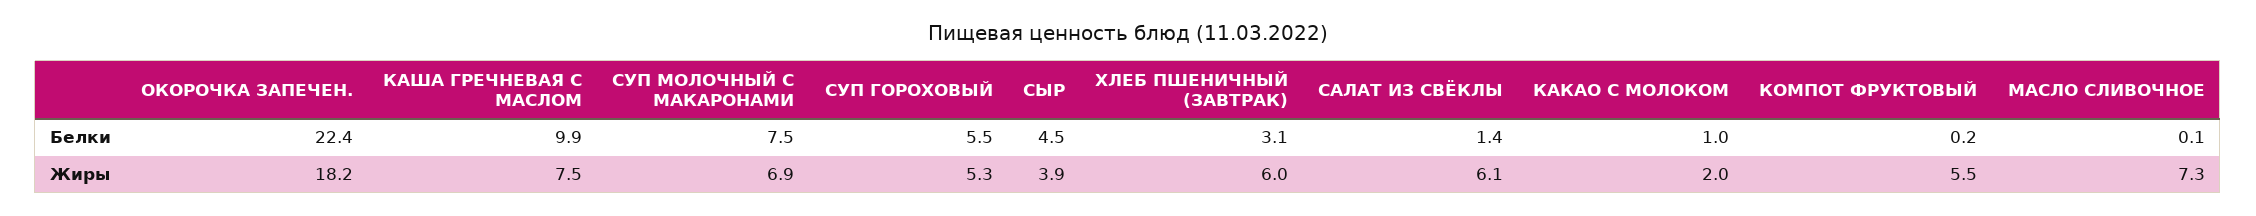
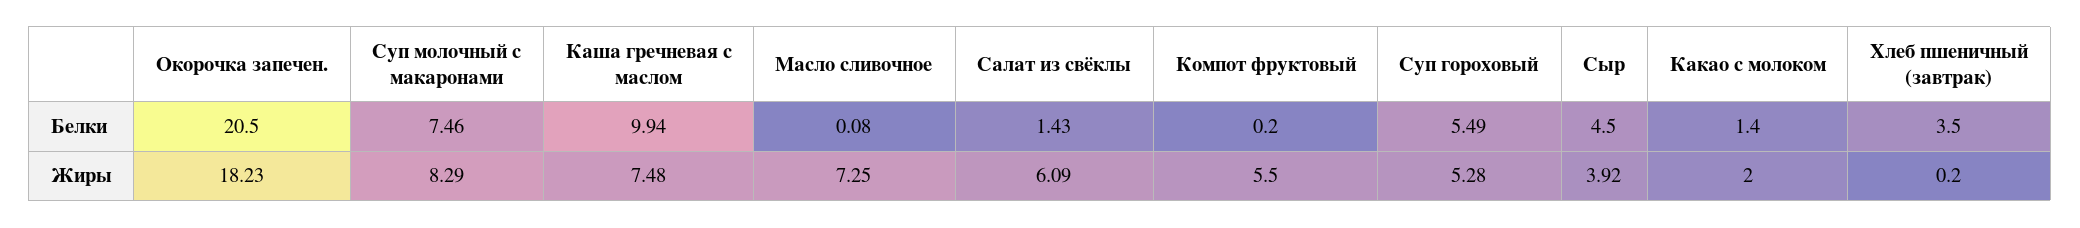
  {
    "ОКОРОЧКА ЗАПЕЧЕН.": {
-     "Белки": 22.4,
+     "Белки": 20.5,
      "Жиры": 18.23
    },
    "КАША ГРЕЧНЕВАЯ С МАСЛОМ": {
      "Белки": 9.94,
      "Жиры": 7.48
    },
    "СУП МОЛОЧНЫЙ С МАКАРОНАМИ": {
      "Белки": 7.46,
-     "Жиры": 6.9
+     "Жиры": 8.29
    },
    "СУП ГОРОХОВЫЙ": {
      "Белки": 5.49,
      "Жиры": 5.28
    },
    "СЫР": {
      "Белки": 4.5,
      "Жиры": 3.92
    },
    "ХЛЕБ ПШЕНИЧНЫЙ (ЗАВТРАК)": {
-     "Белки": 3.1,
+     "Белки": 3.5,
-     "Жиры": 6
+     "Жиры": 0.2
    },
    "САЛАТ ИЗ СВЁКЛЫ": {
      "Белки": 1.43,
      "Жиры": 6.09
    },
    "КАКАО С МОЛОКОМ": {
-     "Белки": 1,
+     "Белки": 1.4,
      "Жиры": 2
    },
    "КОМПОТ ФРУКТОВЫЙ": {
      "Белки": 0.2,
      "Жиры": 5.5
    },
    "МАСЛО СЛИВОЧНОЕ": {
      "Белки": 0.08,
      "Жиры": 7.25
    }
  }

